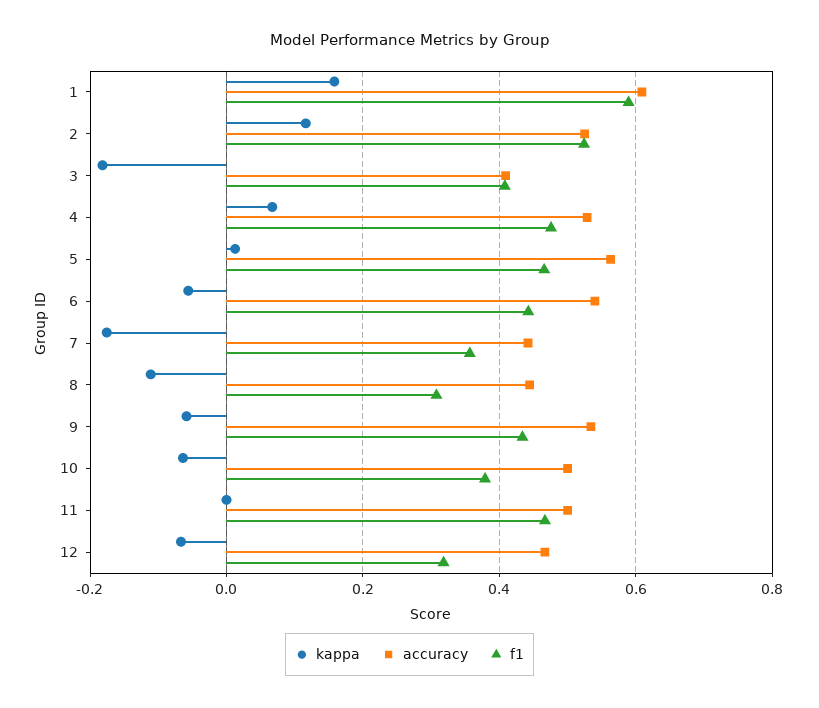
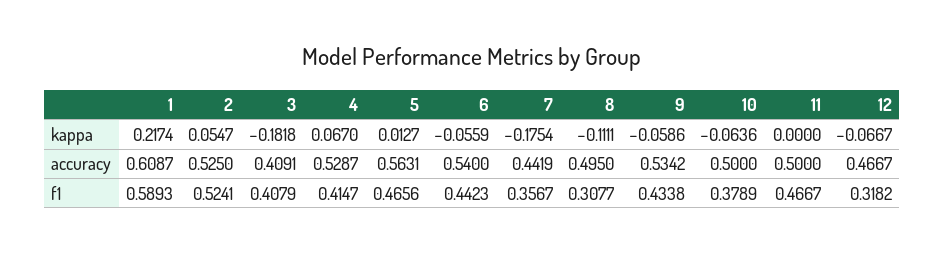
  {
    "kappa": {
-     "1": 0.16,
+     "1": 0.2174,
-     "2": 0.12,
+     "2": 0.0547,
      "3": -0.1818,
      "4": 0.067,
      "5": 0.0127,
      "6": -0.0559,
      "7": -0.1754,
      "8": -0.1111,
      "9": -0.0586,
      "10": -0.0636,
      "11": 0,
      "12": -0.0667
    },
    "accuracy": {
      "1": 0.6087,
      "2": 0.525,
      "3": 0.4091,
      "4": 0.5287,
      "5": 0.5631,
      "6": 0.54,
      "7": 0.4419,
-     "8": 0.44,
+     "8": 0.495,
      "9": 0.5342,
      "10": 0.5,
      "11": 0.5,
      "12": 0.4667
    },
    "f1": {
      "1": 0.5893,
      "2": 0.5241,
      "3": 0.4079,
-     "4": 0.48,
+     "4": 0.4147,
      "5": 0.4656,
      "6": 0.4423,
      "7": 0.3567,
      "8": 0.3077,
      "9": 0.4338,
      "10": 0.3789,
      "11": 0.4667,
      "12": 0.3182
    }
  }

